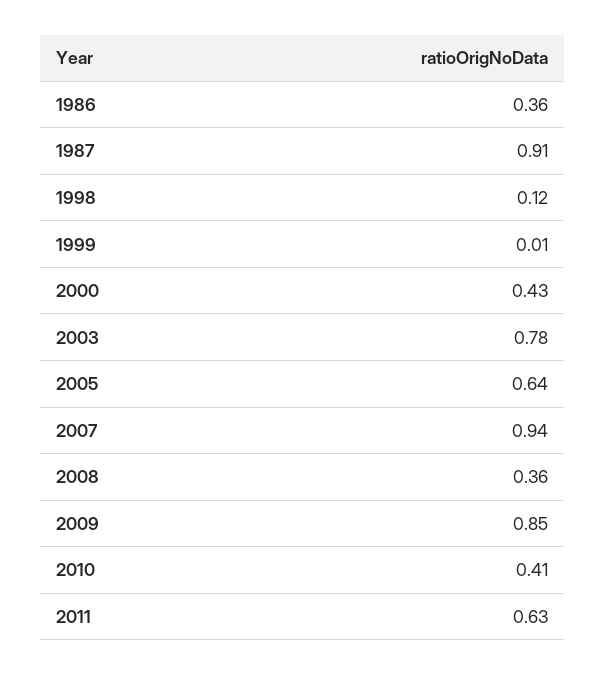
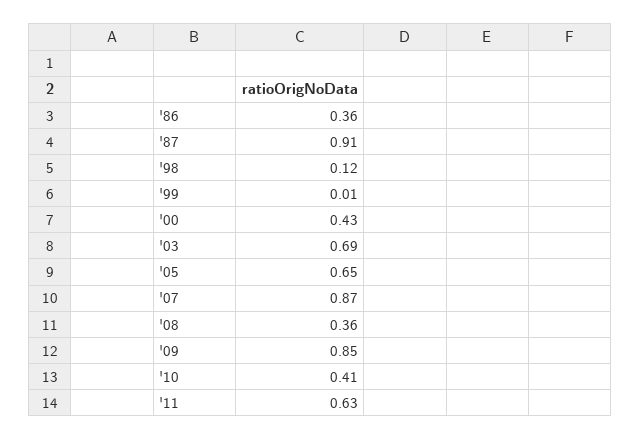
  {
    "1986": 0.36,
    "1987": 0.91,
    "1998": 0.12,
    "1999": 0.01,
    "2000": 0.43,
-   "2003": 0.78,
+   "2003": 0.69,
-   "2005": 0.64,
+   "2005": 0.65,
-   "2007": 0.94,
+   "2007": 0.87,
    "2008": 0.36,
    "2009": 0.85,
    "2010": 0.41,
    "2011": 0.63
  }

